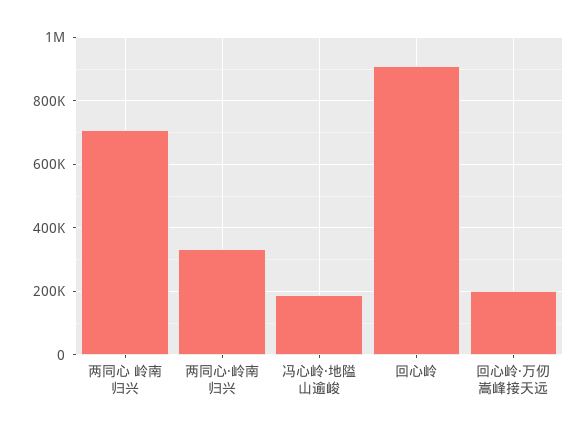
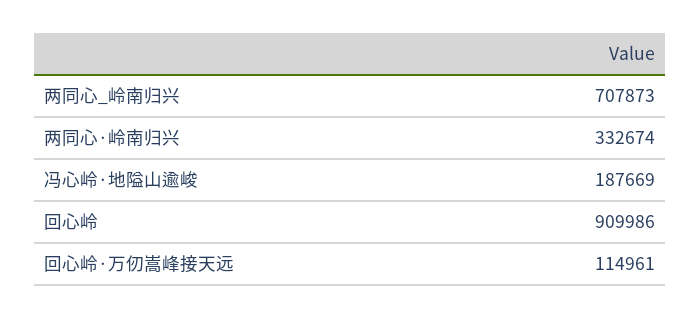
  {
    "两同心 岭南归兴": 707873,
    "两同心·岭南归兴": 332674,
    "冯心岭·地隘山逾峻": 187669,
    "回心岭": 909986,
-   "回心岭·万仞嵩峰接天远": 200000
+   "回心岭·万仞嵩峰接天远": 114961
  }

